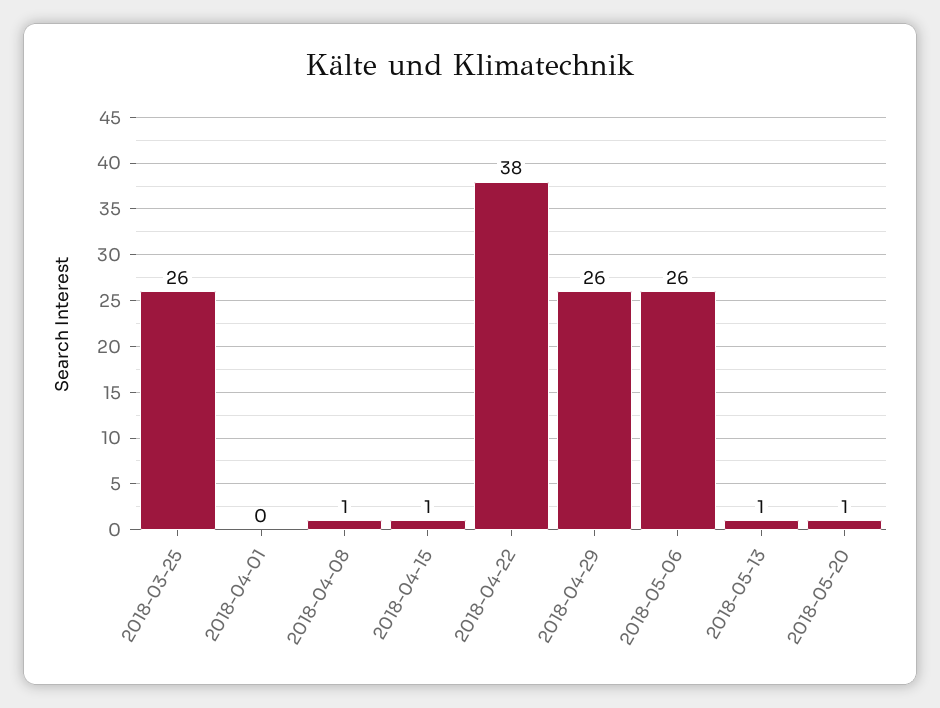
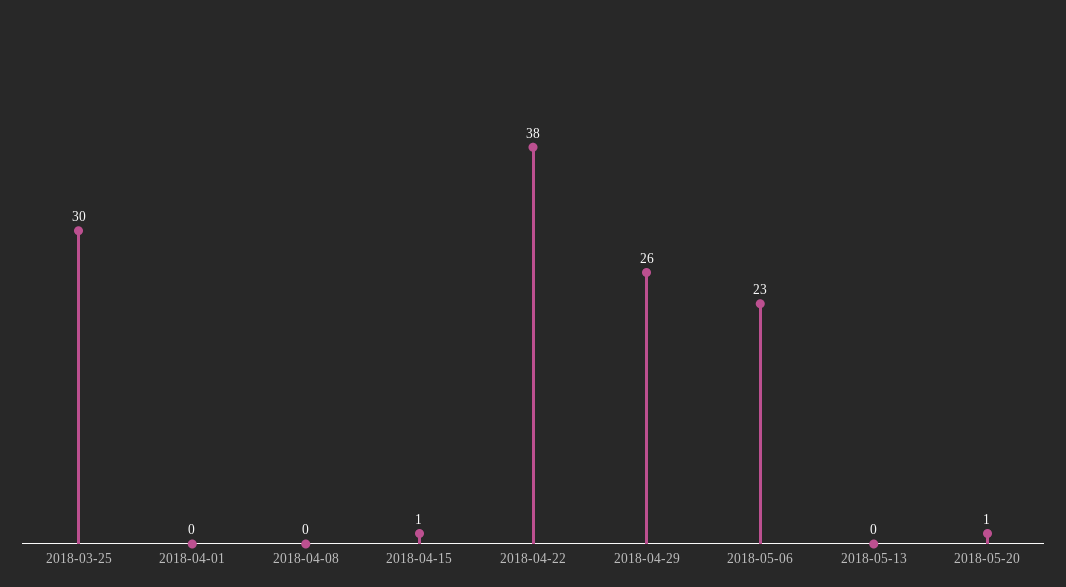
  {
-   "2018-03-25": 26,
+   "2018-03-25": 30,
    "2018-04-01": 0,
-   "2018-04-08": 1,
+   "2018-04-08": 0,
    "2018-04-15": 1,
    "2018-04-22": 38,
    "2018-04-29": 26,
-   "2018-05-06": 26,
+   "2018-05-06": 23,
-   "2018-05-13": 1,
+   "2018-05-13": 0,
    "2018-05-20": 1
  }

